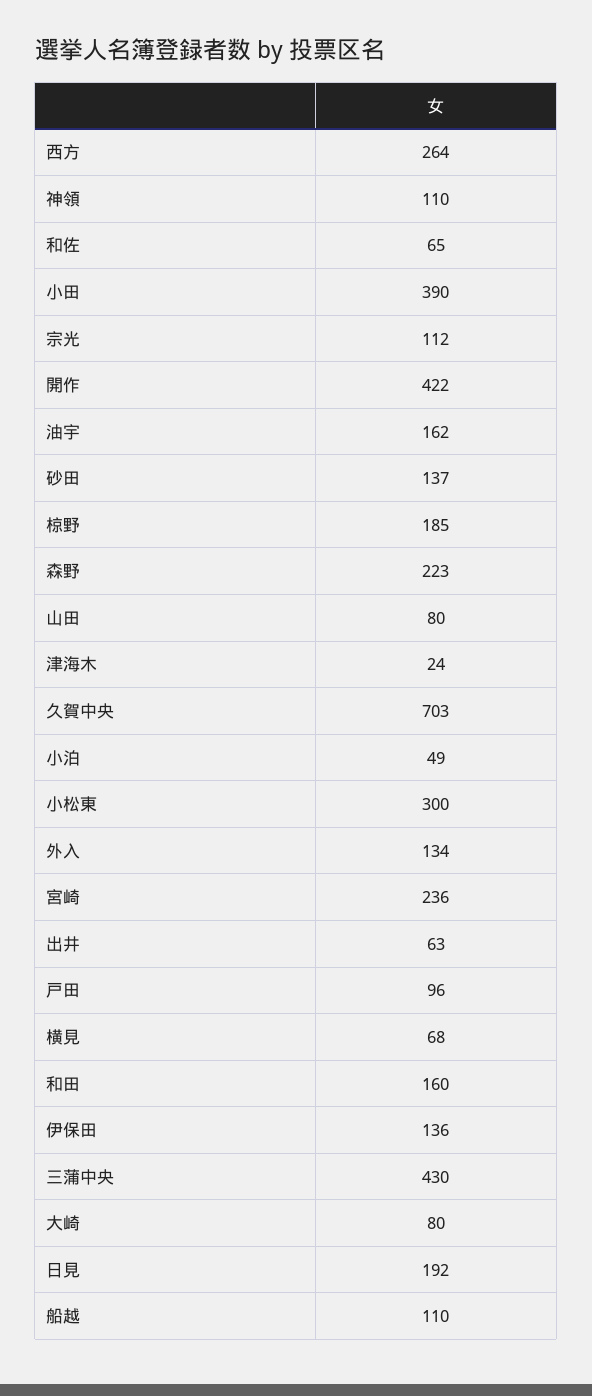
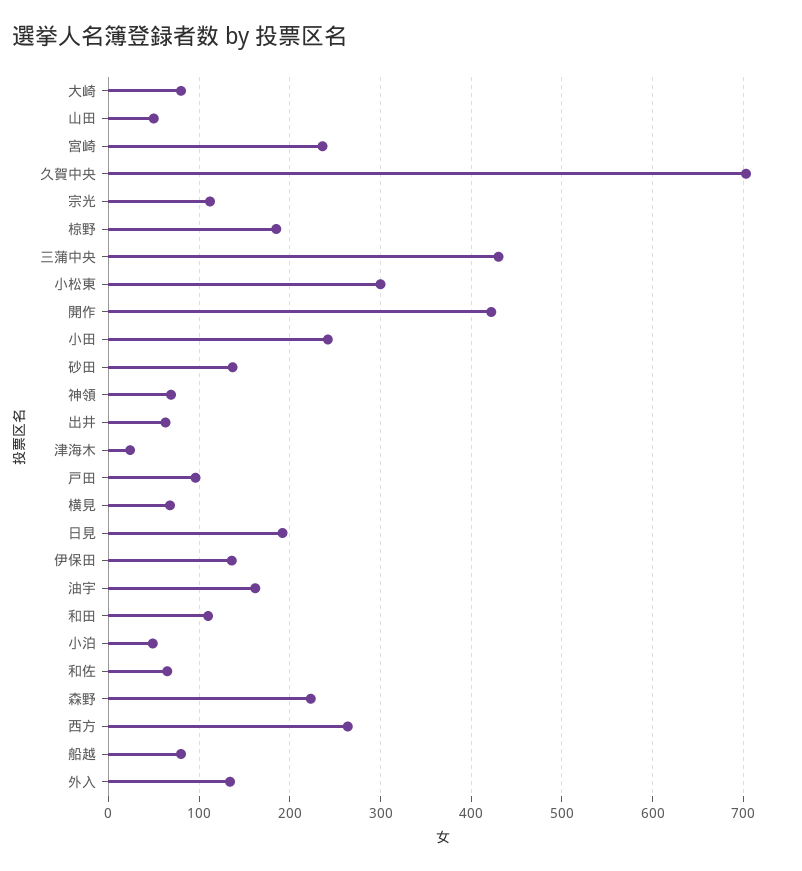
  {
    "西方": 264,
-   "神領": 110,
+   "神領": 70,
    "和佐": 65,
-   "小田": 390,
+   "小田": 240,
    "宗光": 112,
    "開作": 422,
    "油宇": 162,
    "砂田": 137,
    "椋野": 185,
    "森野": 223,
-   "山田": 80,
+   "山田": 50,
    "津海木": 24,
    "久賀中央": 703,
    "小泊": 49,
    "小松東": 300,
    "外入": 134,
    "宮崎": 236,
    "出井": 63,
    "戸田": 96,
    "横見": 68,
-   "和田": 160,
+   "和田": 110,
    "伊保田": 136,
    "三蒲中央": 430,
    "大崎": 80,
    "日見": 192,
-   "船越": 110
+   "船越": 80
  }

